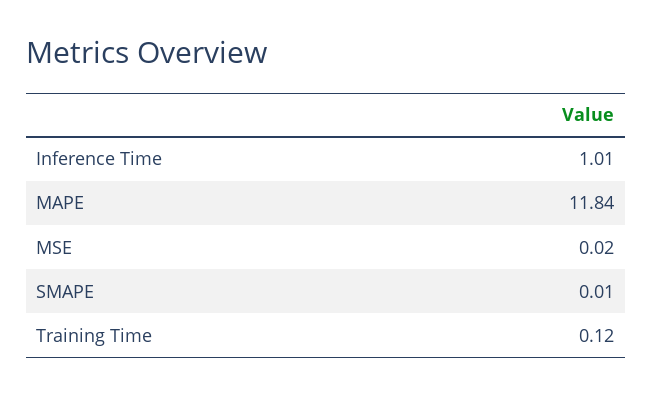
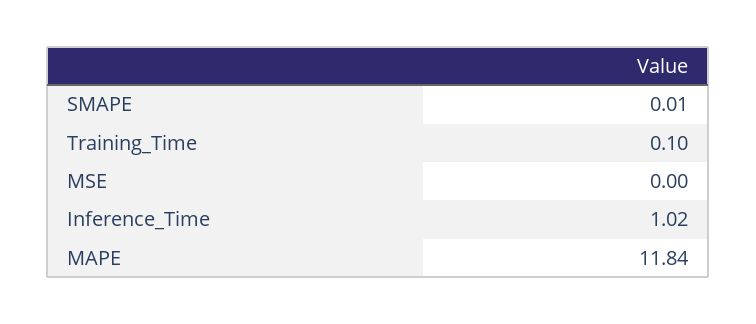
  {
-   "Inference Time": 1.01,
+   "Inference Time": 1.02,
    "MAPE": 11.84,
-   "MSE": 0.02,
+   "MSE": 0,
    "SMAPE": 0.01,
-   "Training Time": 0.12
+   "Training Time": 0.1
  }

